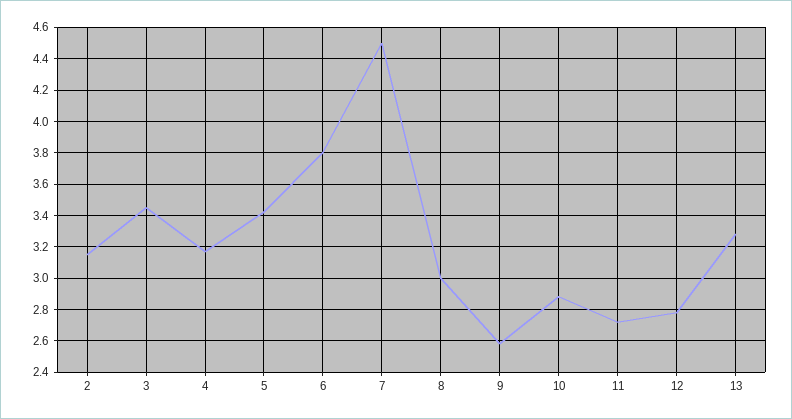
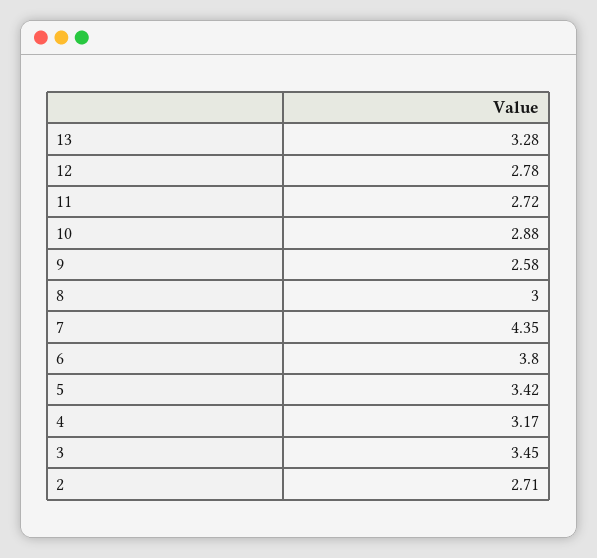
  {
-   "2": 3.15,
+   "2": 2.71,
    "3": 3.45,
    "4": 3.17,
    "5": 3.42,
    "6": 3.8,
-   "7": 4.5,
+   "7": 4.35,
    "8": 3,
    "9": 2.58,
    "10": 2.88,
    "11": 2.72,
    "12": 2.78,
    "13": 3.28
  }

